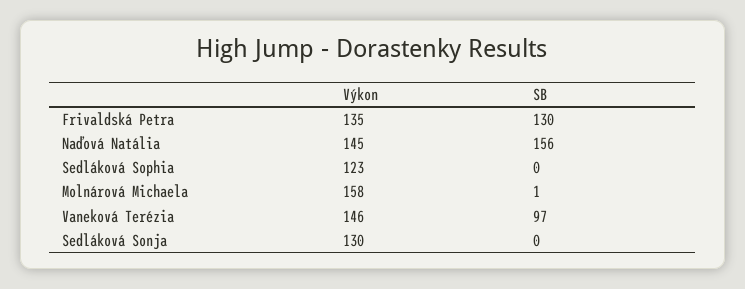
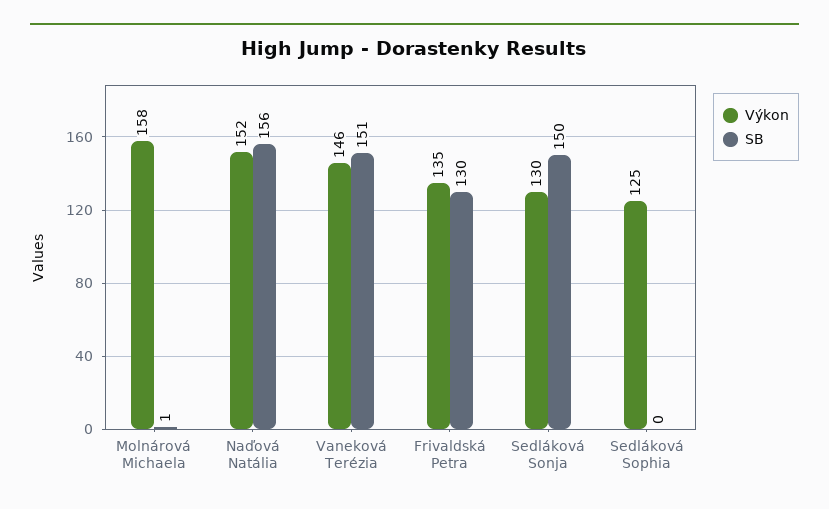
  {
    "Výkon": {
      "Frivaldská Petra": 135,
-     "Naďová Natália": 145,
+     "Naďová Natália": 152,
-     "Sedláková Sophia": 123,
+     "Sedláková Sophia": 125,
      "Molnárová Michaela": 158,
      "Vaneková Terézia": 146,
      "Sedláková Sonja": 130
    },
    "SB": {
      "Frivaldská Petra": 130,
      "Naďová Natália": 156,
      "Sedláková Sophia": 0,
      "Molnárová Michaela": 1,
-     "Vaneková Terézia": 97,
+     "Vaneková Terézia": 151,
-     "Sedláková Sonja": 0
+     "Sedláková Sonja": 150
    }
  }

